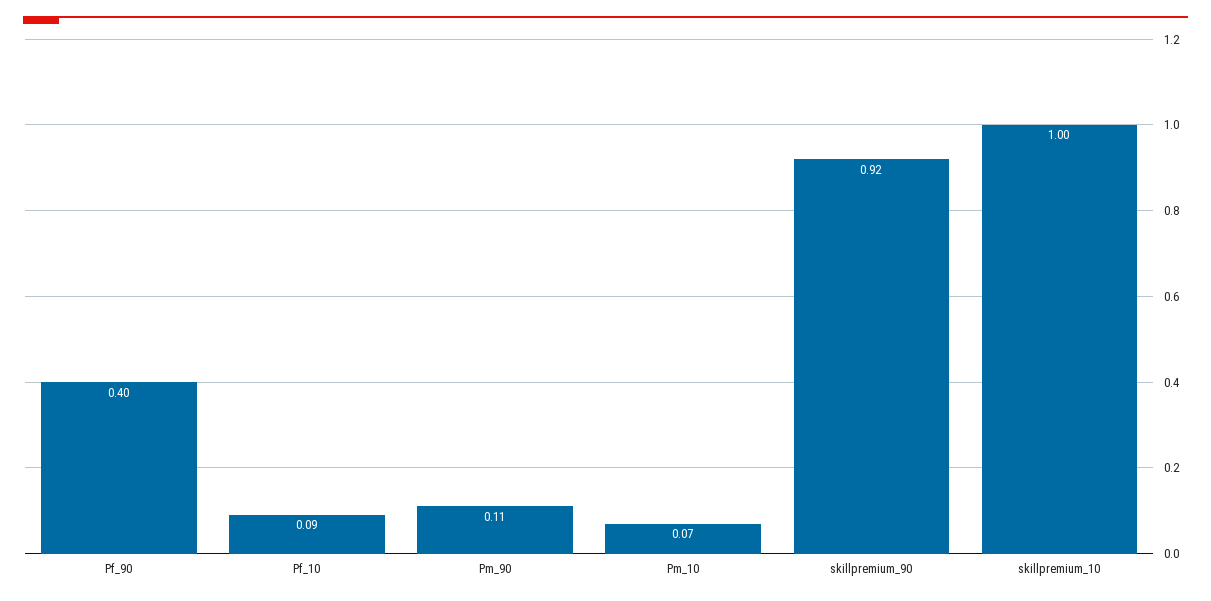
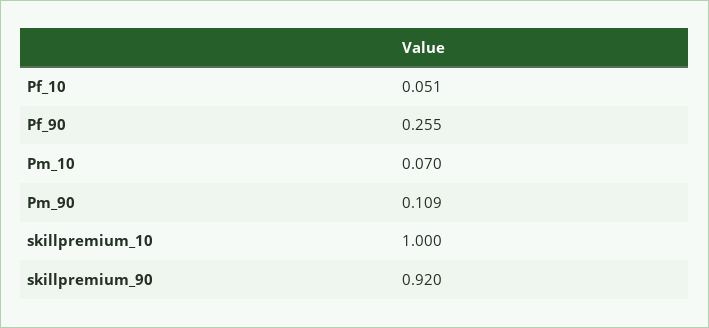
  {
-   "Pf_90": 0.4,
+   "Pf_90": 0.255,
-   "Pf_10": 0.09,
+   "Pf_10": 0.051,
    "Pm_90": 0.109,
    "Pm_10": 0.07,
    "skillpremium_90": 0.92,
    "skillpremium_10": 1
  }

